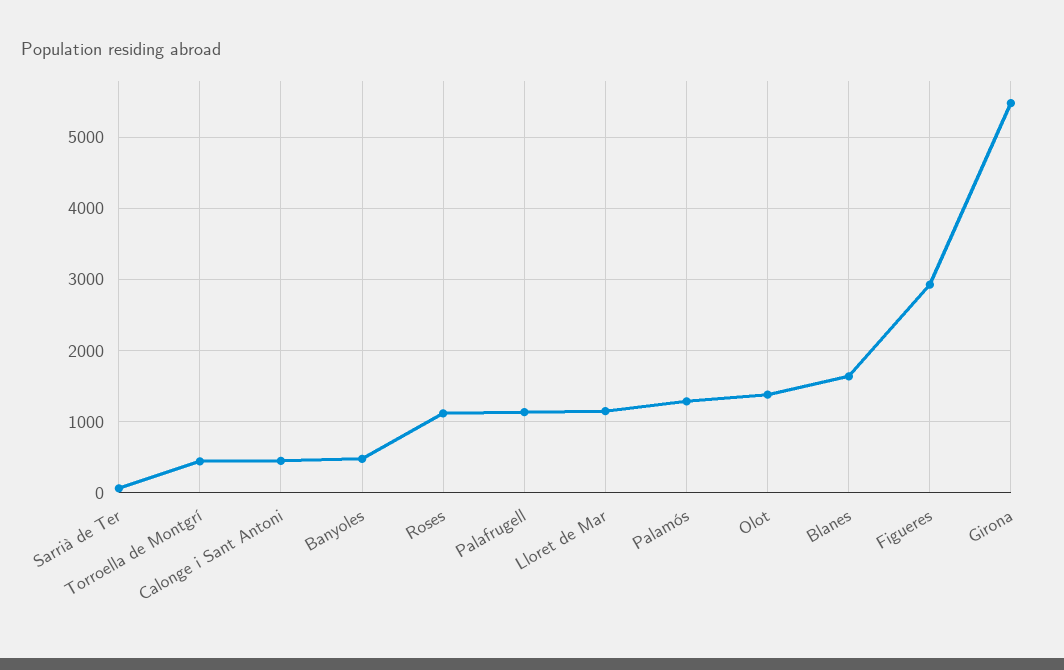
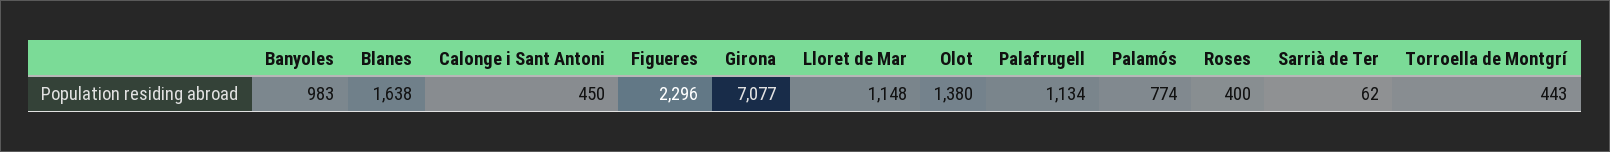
  {
    "Sarrià de Ter": 62,
    "Torroella de Montgrí": 443,
    "Calonge i Sant Antoni": 450,
-   "Banyoles": 500,
+   "Banyoles": 983,
-   "Roses": 1100,
+   "Roses": 400,
    "Palafrugell": 1134,
    "Lloret de Mar": 1148,
-   "Palamós": 1300,
+   "Palamós": 774,
    "Olot": 1380,
    "Blanes": 1638,
-   "Figueres": 2900,
+   "Figueres": 2296,
-   "Girona": 5500
+   "Girona": 7077
  }

